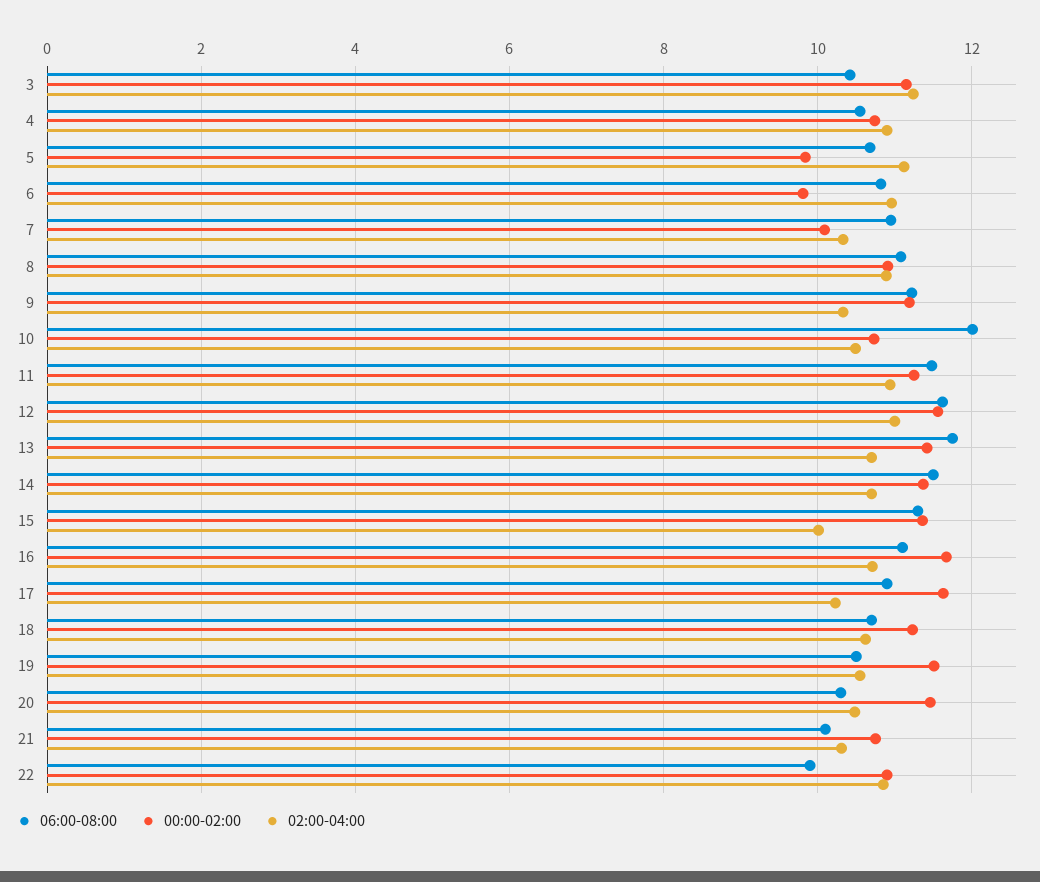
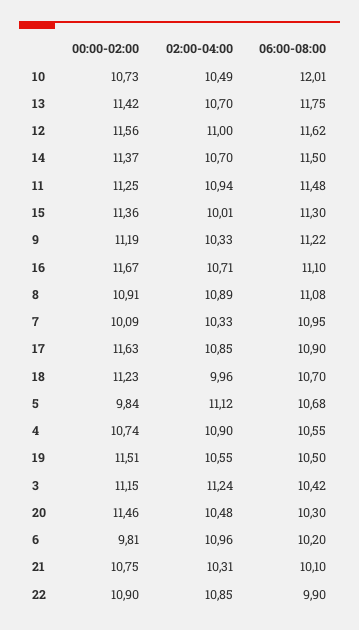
  {
    "06:00-08:00": {
      "3": 10.42,
      "4": 10.55,
      "5": 10.68,
-     "6": 10.8,
+     "6": 10.2,
      "7": 10.95,
      "8": 11.08,
      "9": 11.22,
      "10": 12.01,
      "11": 11.48,
      "12": 11.62,
      "13": 11.75,
      "14": 11.5,
      "15": 11.3,
      "16": 11.1,
      "17": 10.9,
      "18": 10.7,
      "19": 10.5,
      "20": 10.3,
      "21": 10.1,
      "22": 9.9
    },
    "00:00-02:00": {
      "3": 11.15,
      "4": 10.74,
      "5": 9.84,
      "6": 9.81,
      "7": 10.09,
      "8": 10.91,
      "9": 11.19,
      "10": 10.73,
      "11": 11.25,
      "12": 11.56,
      "13": 11.42,
      "14": 11.37,
      "15": 11.36,
      "16": 11.67,
      "17": 11.63,
      "18": 11.23,
      "19": 11.51,
      "20": 11.46,
      "21": 10.75,
      "22": 10.9
    },
    "02:00-04:00": {
      "3": 11.24,
      "4": 10.9,
      "5": 11.12,
      "6": 10.96,
      "7": 10.33,
      "8": 10.89,
      "9": 10.33,
      "10": 10.49,
      "11": 10.94,
      "12": 11,
      "13": 10.7,
      "14": 10.7,
      "15": 10.01,
      "16": 10.71,
-     "17": 10.2,
+     "17": 10.85,
-     "18": 10.6,
+     "18": 9.96,
      "19": 10.55,
      "20": 10.48,
      "21": 10.31,
      "22": 10.85
    }
  }

